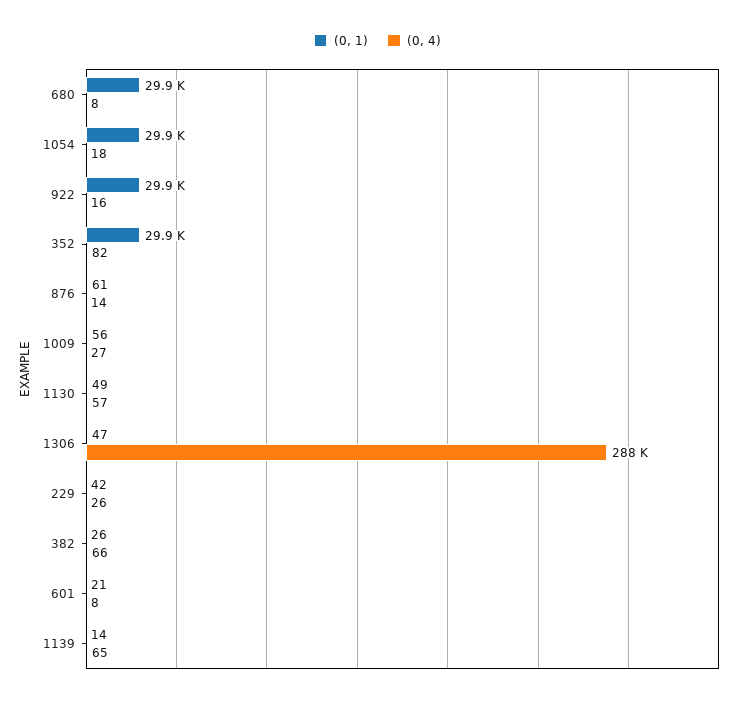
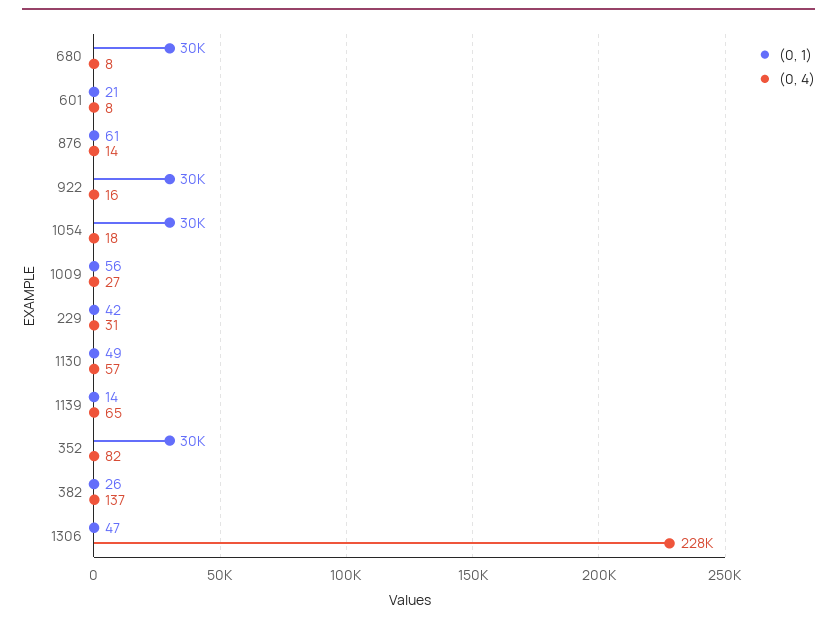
  {
    "(0, 1)": {
      "680": 29900,
      "1054": 29900,
      "922": 29900,
      "352": 29900,
      "876": 61,
      "1009": 56,
      "1130": 49,
      "1306": 47,
      "229": 42,
      "382": 26,
      "601": 21,
      "1139": 14
    },
    "(0, 4)": {
      "680": 8,
      "1054": 18,
      "922": 16,
      "352": 82,
      "876": 14,
      "1009": 27,
      "1130": 57,
-     "1306": 288000,
+     "1306": 228000,
-     "229": 26,
+     "229": 31,
-     "382": 66,
+     "382": 137,
      "601": 8,
      "1139": 65
    }
  }

